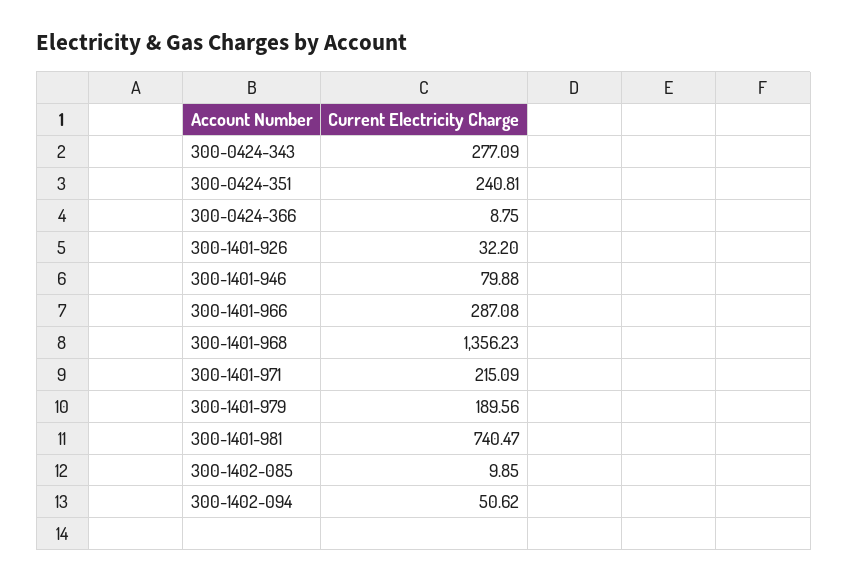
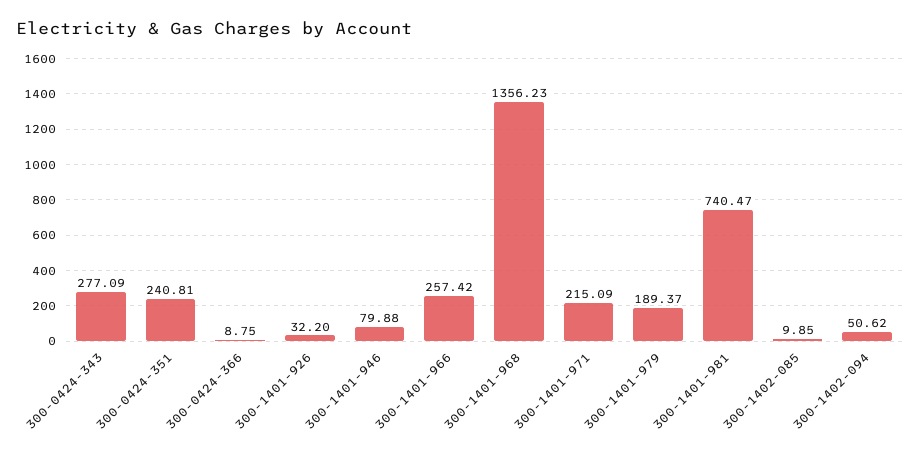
  {
    "300-0424-343": 277.09,
    "300-0424-351": 240.81,
    "300-0424-366": 8.75,
    "300-1401-926": 32.2,
    "300-1401-946": 79.88,
-   "300-1401-966": 287.08,
+   "300-1401-966": 257.42,
    "300-1401-968": 1356.23,
    "300-1401-971": 215.09,
-   "300-1401-979": 189.56,
+   "300-1401-979": 189.37,
    "300-1401-981": 740.47,
    "300-1402-085": 9.85,
    "300-1402-094": 50.62
  }

